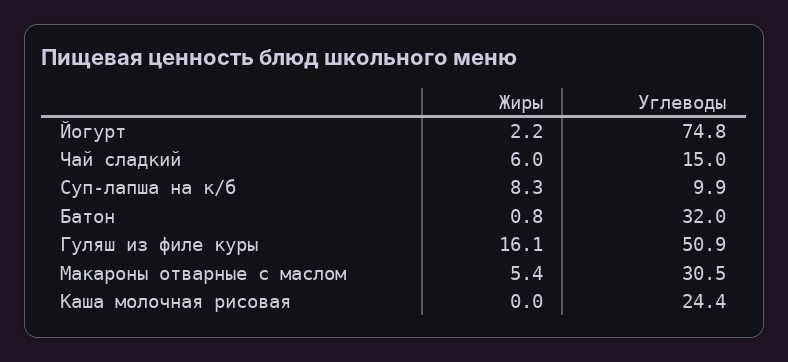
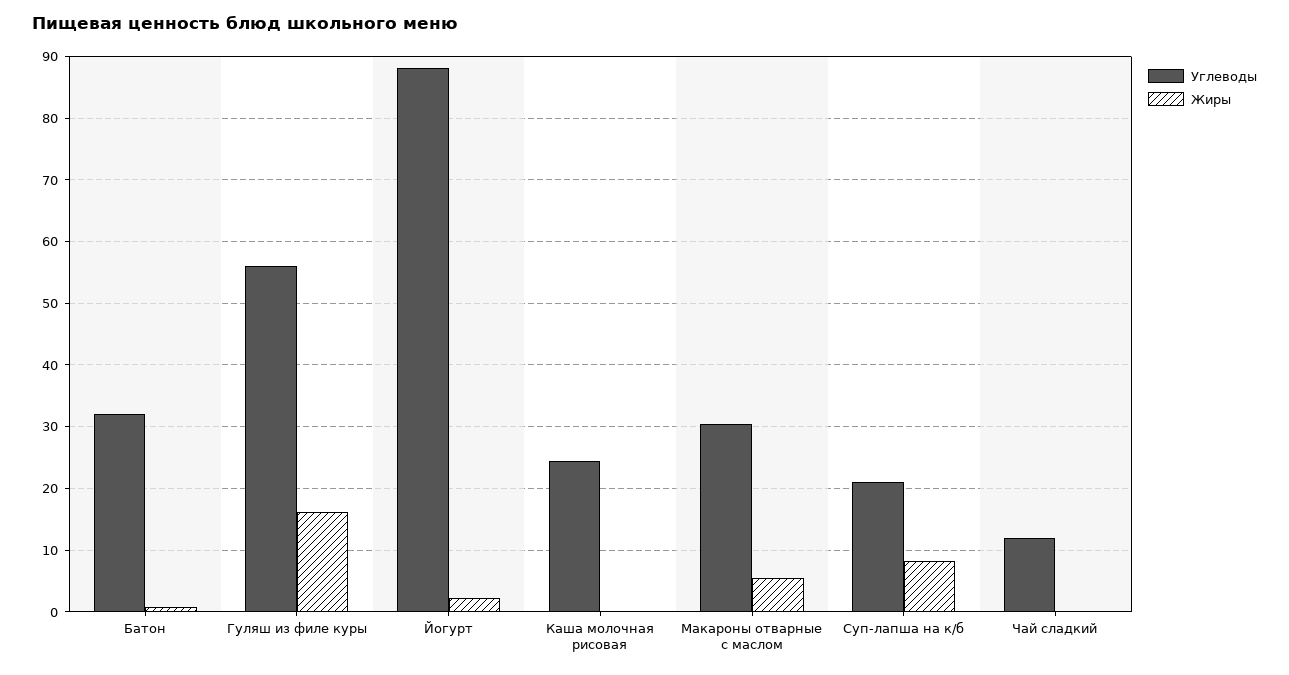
  {
    "Жиры": {
      "Йогурт": 2.2,
-     "Чай сладкий": 6,
+     "Чай сладкий": 0,
      "Суп-лапша на к/б": 8.3,
      "Батон": 0.8,
      "Гуляш из филе куры": 16.1,
      "Макароны отварные с маслом": 5.4,
      "Каша молочная рисовая": 0
    },
    "Углеводы": {
-     "Йогурт": 74.8,
+     "Йогурт": 88,
-     "Чай сладкий": 15,
+     "Чай сладкий": 12,
-     "Суп-лапша на к/б": 9.9,
+     "Суп-лапша на к/б": 21,
      "Батон": 32,
-     "Гуляш из филе куры": 50.9,
+     "Гуляш из филе куры": 56,
      "Макароны отварные с маслом": 30.5,
      "Каша молочная рисовая": 24.4
    }
  }

